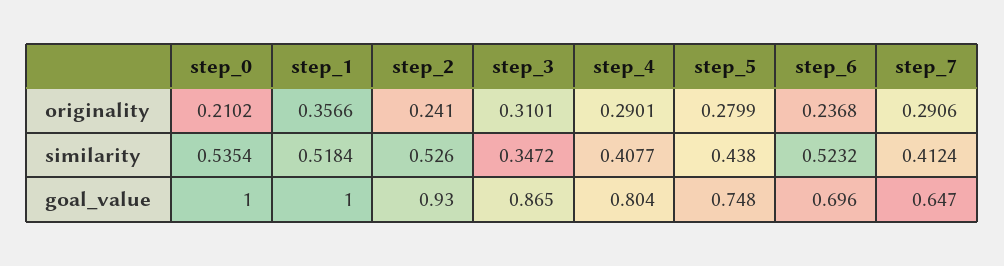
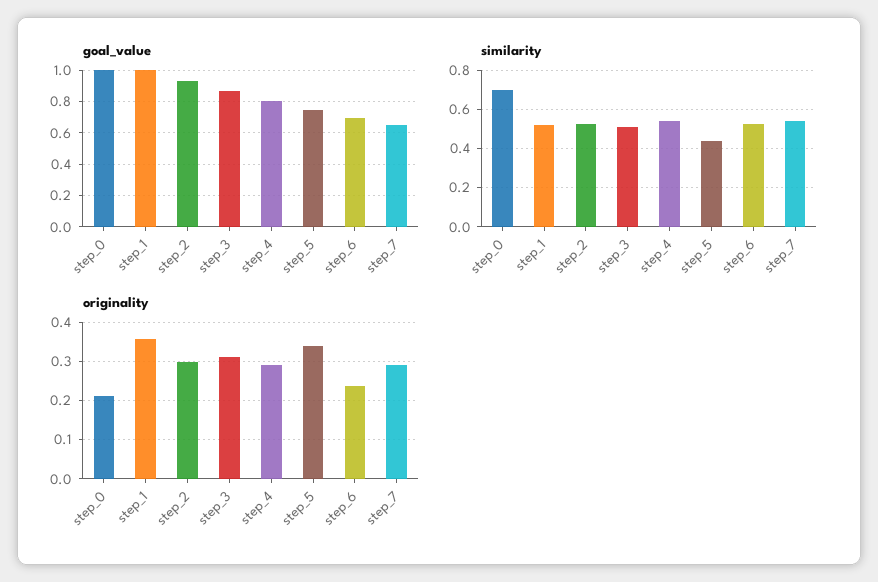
  {
    "originality": {
      "step_0": 0.2102,
      "step_1": 0.3566,
-     "step_2": 0.241,
+     "step_2": 0.3,
      "step_3": 0.3101,
      "step_4": 0.2901,
-     "step_5": 0.2799,
+     "step_5": 0.34,
      "step_6": 0.2368,
      "step_7": 0.2906
    },
    "similarity": {
-     "step_0": 0.5354,
+     "step_0": 0.7,
      "step_1": 0.5184,
      "step_2": 0.526,
-     "step_3": 0.3472,
+     "step_3": 0.5,
-     "step_4": 0.4077,
+     "step_4": 0.55,
      "step_5": 0.438,
      "step_6": 0.5232,
-     "step_7": 0.4124
+     "step_7": 0.55
    },
    "goal_value": {
      "step_0": 1,
      "step_1": 1,
      "step_2": 0.93,
      "step_3": 0.865,
      "step_4": 0.804,
      "step_5": 0.748,
      "step_6": 0.696,
      "step_7": 0.647
    }
  }

